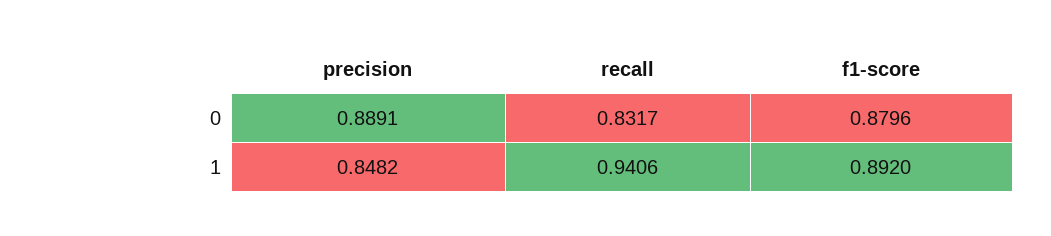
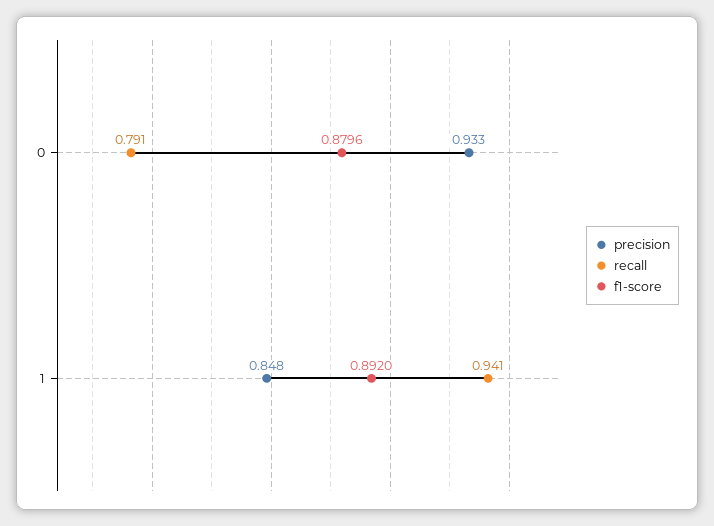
  {
    "precision": {
-     "0": 0.8891,
+     "0": 0.933,
      "1": 0.8482
    },
    "recall": {
-     "0": 0.8317,
+     "0": 0.791,
      "1": 0.9406
    },
    "f1-score": {
      "0": 0.8796,
      "1": 0.892
    }
  }

